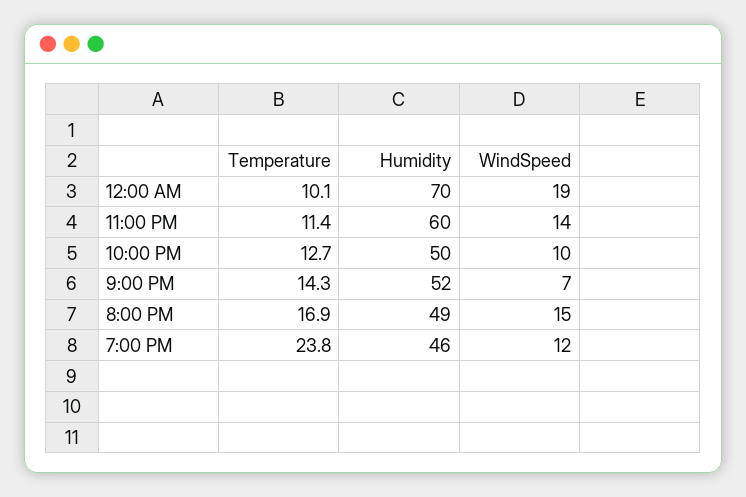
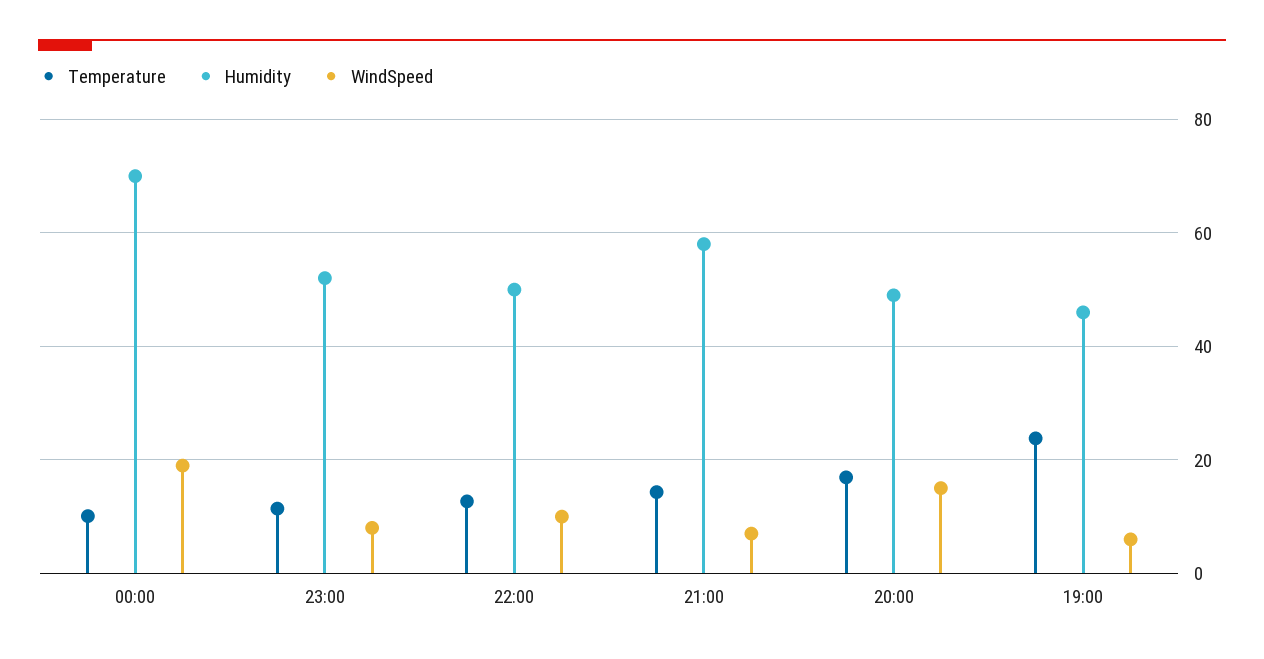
  {
    "Temperature": {
      "12:00 AM": 10.1,
      "11:00 PM": 11.4,
      "10:00 PM": 12.7,
      "9:00 PM": 14.3,
      "8:00 PM": 16.9,
      "7:00 PM": 23.8
    },
    "Humidity": {
      "12:00 AM": 70,
-     "11:00 PM": 60,
+     "11:00 PM": 52,
      "10:00 PM": 50,
-     "9:00 PM": 52,
+     "9:00 PM": 58,
      "8:00 PM": 49,
      "7:00 PM": 46
    },
    "WindSpeed": {
      "12:00 AM": 19,
-     "11:00 PM": 14,
+     "11:00 PM": 8,
      "10:00 PM": 10,
      "9:00 PM": 7,
      "8:00 PM": 15,
-     "7:00 PM": 12
+     "7:00 PM": 6
    }
  }

